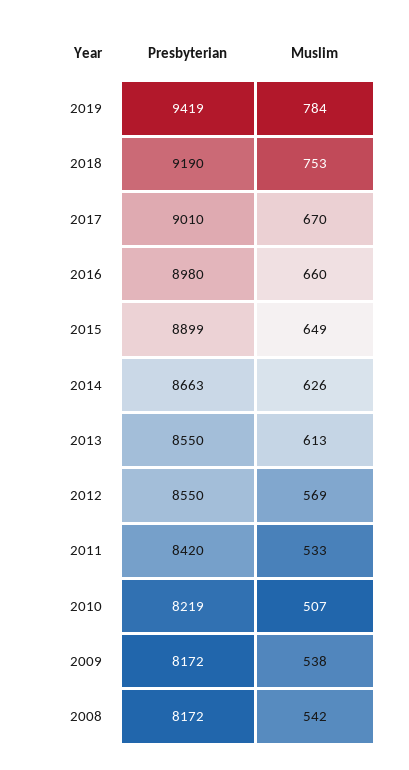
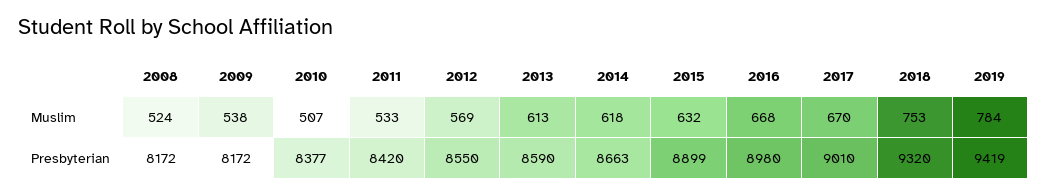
  {
    "Presbyterian": {
      "2019": 9419,
-     "2018": 9190,
+     "2018": 9320,
      "2017": 9010,
      "2016": 8980,
      "2015": 8899,
      "2014": 8663,
-     "2013": 8550,
+     "2013": 8590,
      "2012": 8550,
      "2011": 8420,
-     "2010": 8219,
+     "2010": 8377,
      "2009": 8172,
      "2008": 8172
    },
    "Muslim": {
      "2019": 784,
      "2018": 753,
      "2017": 670,
-     "2016": 660,
+     "2016": 668,
-     "2015": 649,
+     "2015": 632,
-     "2014": 626,
+     "2014": 618,
      "2013": 613,
      "2012": 569,
      "2011": 533,
      "2010": 507,
      "2009": 538,
-     "2008": 542
+     "2008": 524
    }
  }

